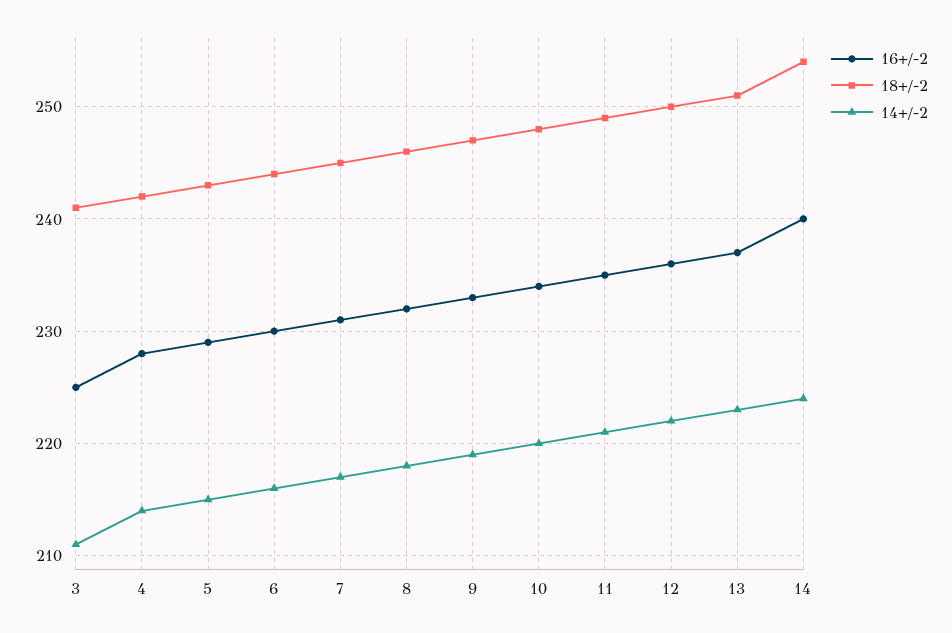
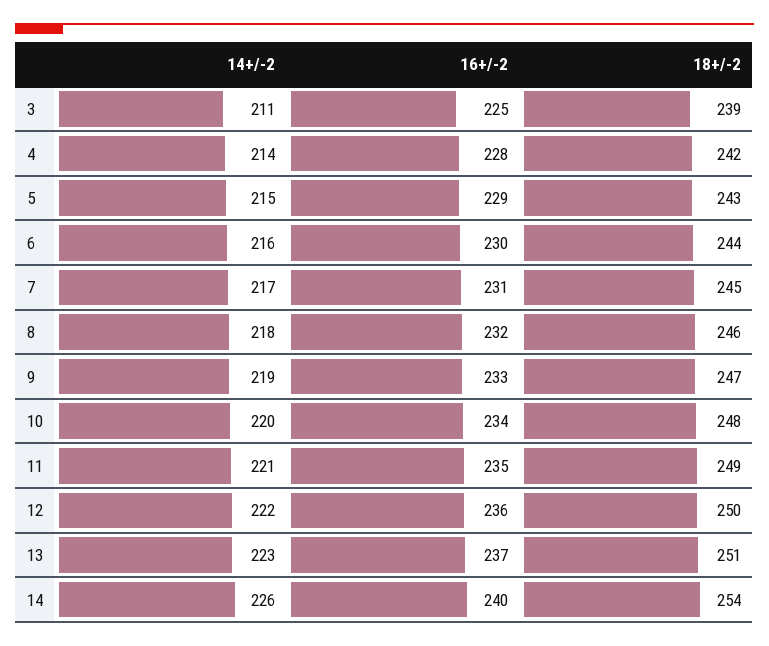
  {
    "16+/-2": {
      "3": 225,
      "4": 228,
      "5": 229,
      "6": 230,
      "7": 231,
      "8": 232,
      "9": 233,
      "10": 234,
      "11": 235,
      "12": 236,
      "13": 237,
      "14": 240
    },
    "18+/-2": {
-     "3": 241,
+     "3": 239,
      "4": 242,
      "5": 243,
      "6": 244,
      "7": 245,
      "8": 246,
      "9": 247,
      "10": 248,
      "11": 249,
      "12": 250,
      "13": 251,
      "14": 254
    },
    "14+/-2": {
      "3": 211,
      "4": 214,
      "5": 215,
      "6": 216,
      "7": 217,
      "8": 218,
      "9": 219,
      "10": 220,
      "11": 221,
      "12": 222,
      "13": 223,
-     "14": 224
+     "14": 226
    }
  }

